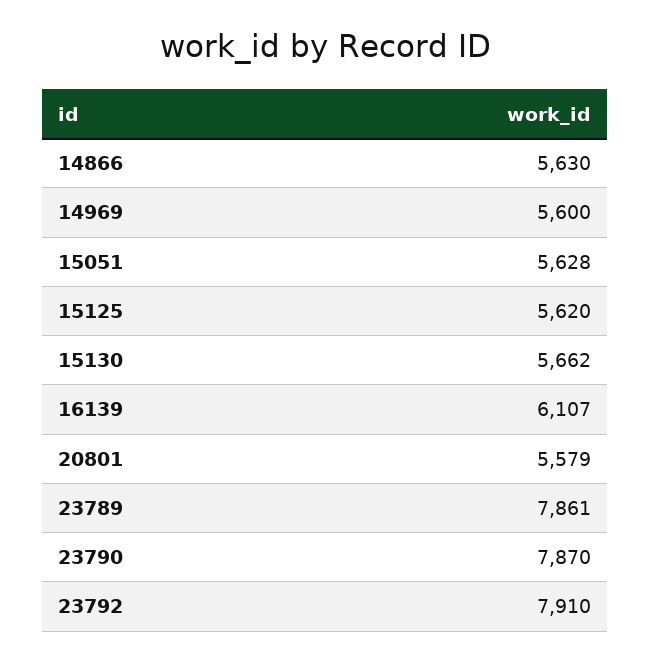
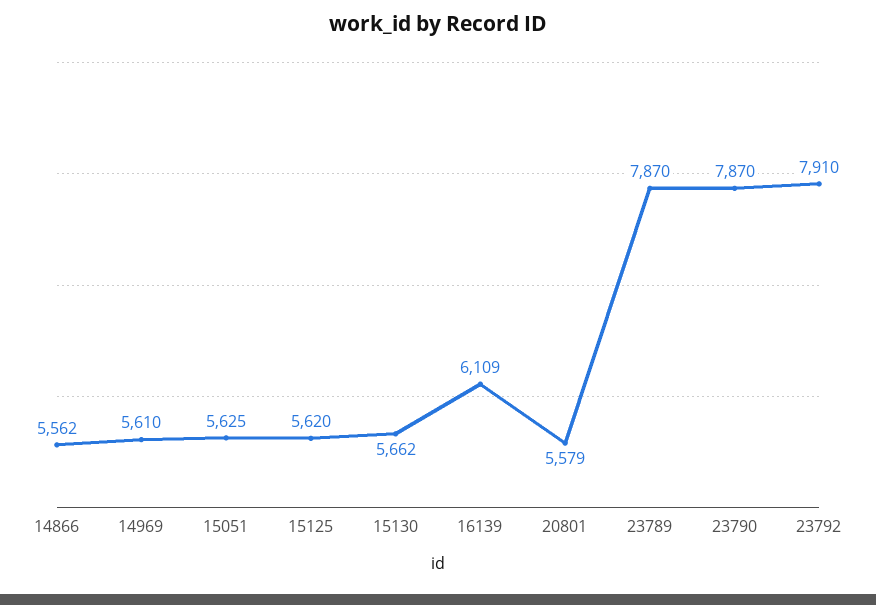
  {
-   "14866": 5630,
+   "14866": 5562,
-   "14969": 5600,
+   "14969": 5610,
-   "15051": 5628,
+   "15051": 5625,
    "15125": 5620,
    "15130": 5662,
-   "16139": 6107,
+   "16139": 6109,
    "20801": 5579,
-   "23789": 7861,
+   "23789": 7870,
    "23790": 7870,
    "23792": 7910
  }

